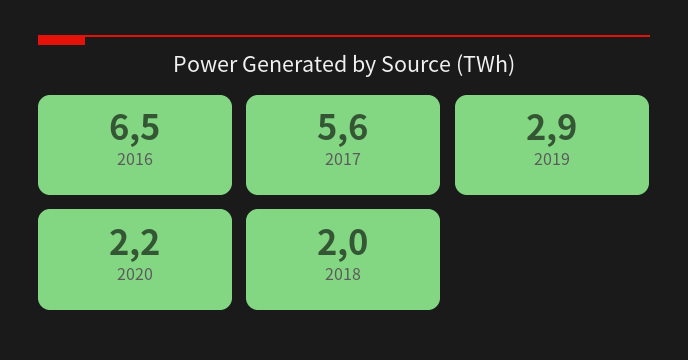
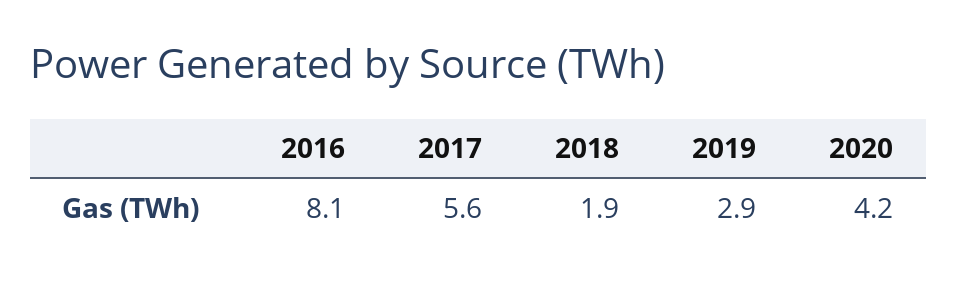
  {
-   "2016": 6.5,
+   "2016": 8.1,
    "2017": 5.6,
    "2019": 2.9,
-   "2020": 2.2,
+   "2020": 4.2,
-   "2018": 2
+   "2018": 1.9
  }

